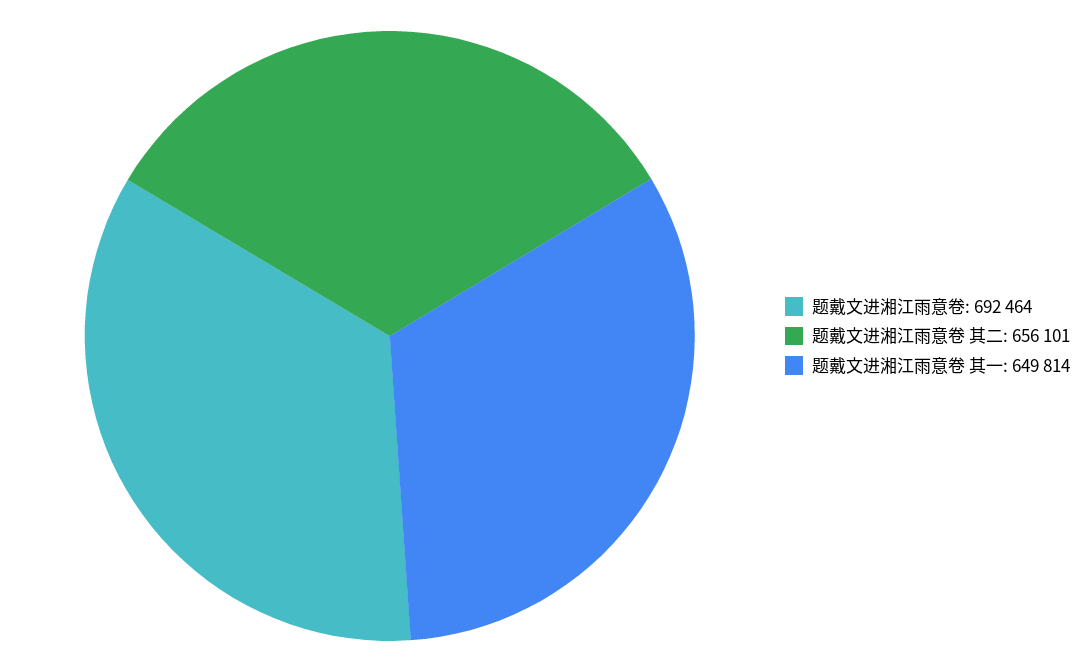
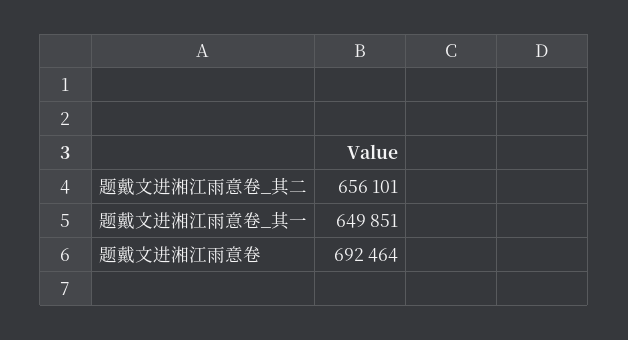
  {
    "题戴文进湘江雨意卷": 692464,
    "题戴文进湘江雨意卷 其二": 656101,
-   "题戴文进湘江雨意卷 其一": 649814
+   "题戴文进湘江雨意卷 其一": 649851
  }

